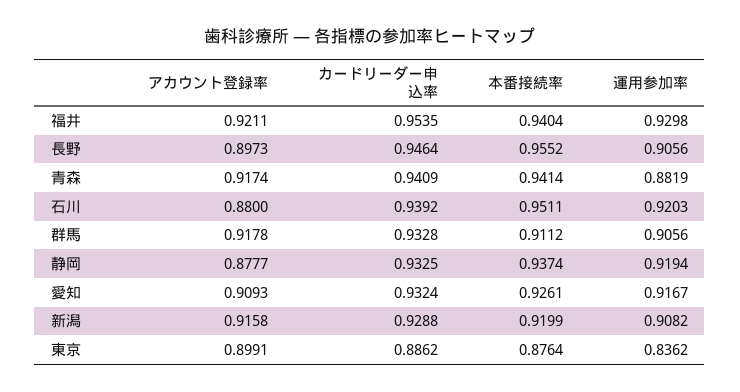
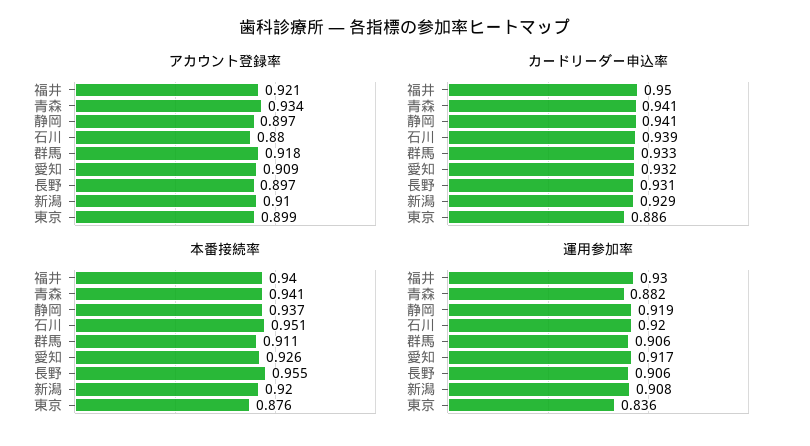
  {
    "アカウント登録率": {
      "福井": 0.9211,
      "長野": 0.8973,
-     "青森": 0.9174,
+     "青森": 0.934,
      "石川": 0.88,
      "群馬": 0.9178,
-     "静岡": 0.8777,
+     "静岡": 0.897,
      "愛知": 0.9093,
-     "新潟": 0.9158,
+     "新潟": 0.91,
      "東京": 0.8991
    },
    "カードリーダー申込率": {
-     "福井": 0.9535,
+     "福井": 0.95,
-     "長野": 0.9464,
+     "長野": 0.931,
      "青森": 0.9409,
      "石川": 0.9392,
      "群馬": 0.9328,
-     "静岡": 0.9325,
+     "静岡": 0.941,
      "愛知": 0.9324,
      "新潟": 0.9288,
      "東京": 0.8862
    },
    "本番接続率": {
      "福井": 0.9404,
      "長野": 0.9552,
      "青森": 0.9414,
      "石川": 0.9511,
      "群馬": 0.9112,
      "静岡": 0.9374,
      "愛知": 0.9261,
      "新潟": 0.9199,
      "東京": 0.8764
    },
    "運用参加率": {
      "福井": 0.9298,
      "長野": 0.9056,
      "青森": 0.8819,
      "石川": 0.9203,
      "群馬": 0.9056,
      "静岡": 0.9194,
      "愛知": 0.9167,
      "新潟": 0.9082,
      "東京": 0.8362
    }
  }

